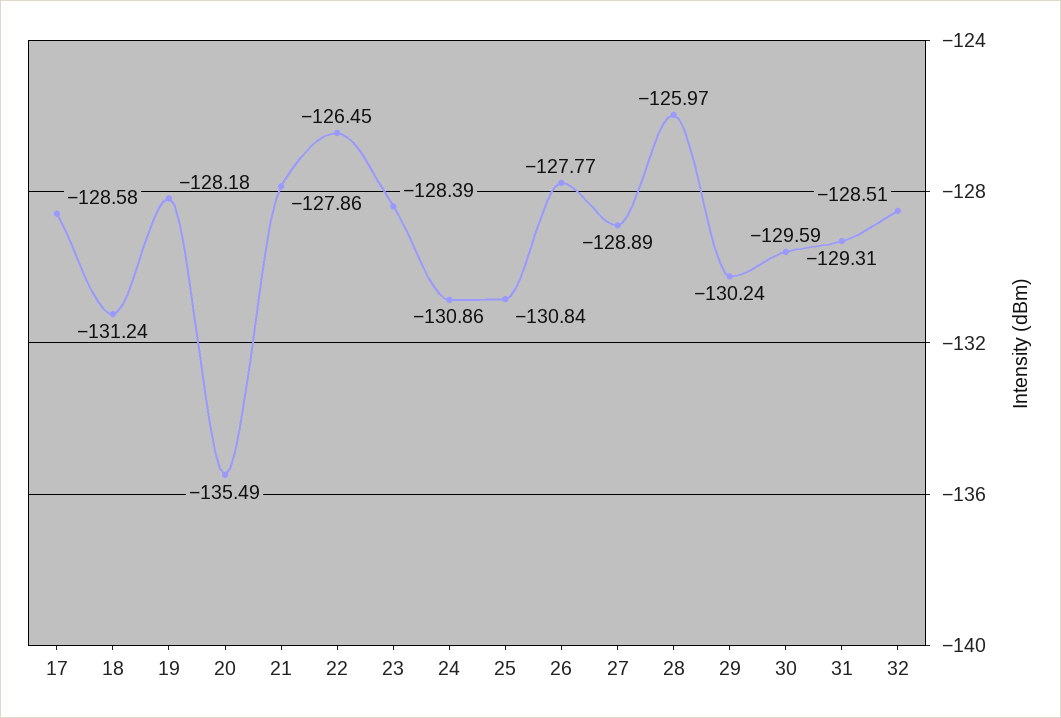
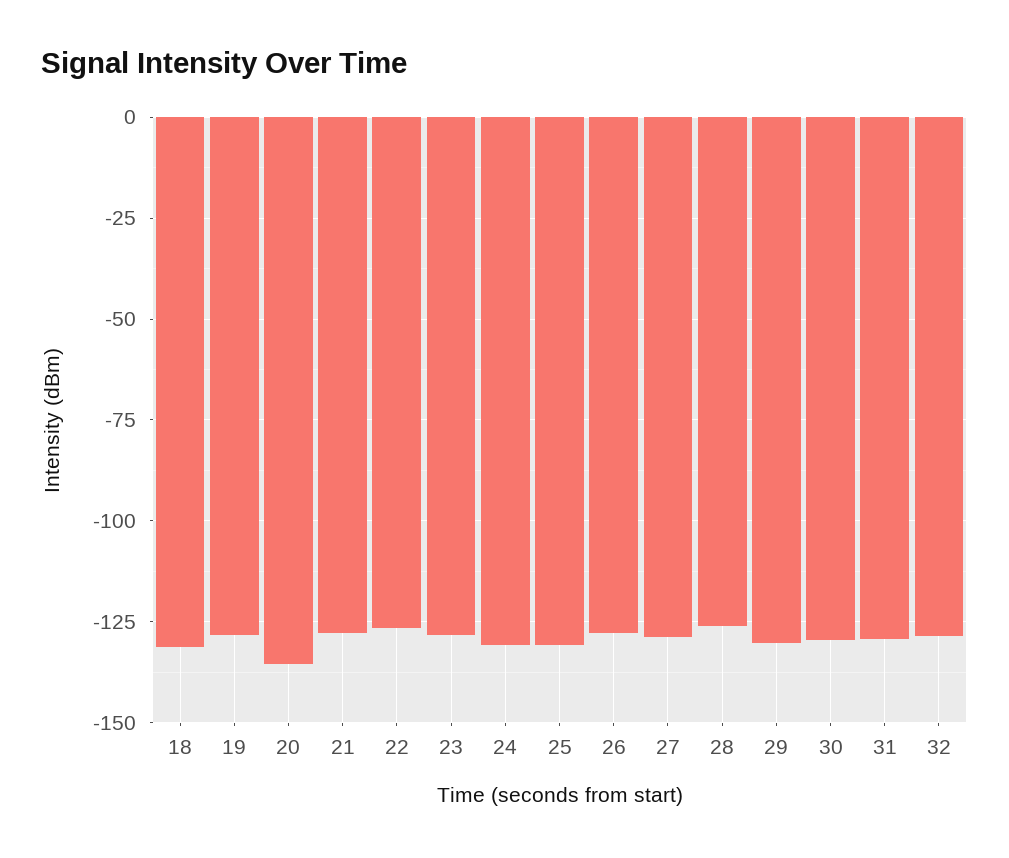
  {
-   "17": -128.58,
    "18": -131.24,
    "19": -128.18,
    "20": -135.49,
    "21": -127.86,
    "22": -126.45,
    "23": -128.39,
    "24": -130.86,
    "25": -130.84,
    "26": -127.77,
    "27": -128.89,
    "28": -125.97,
    "29": -130.24,
    "30": -129.59,
    "31": -129.31,
    "32": -128.51
  }

